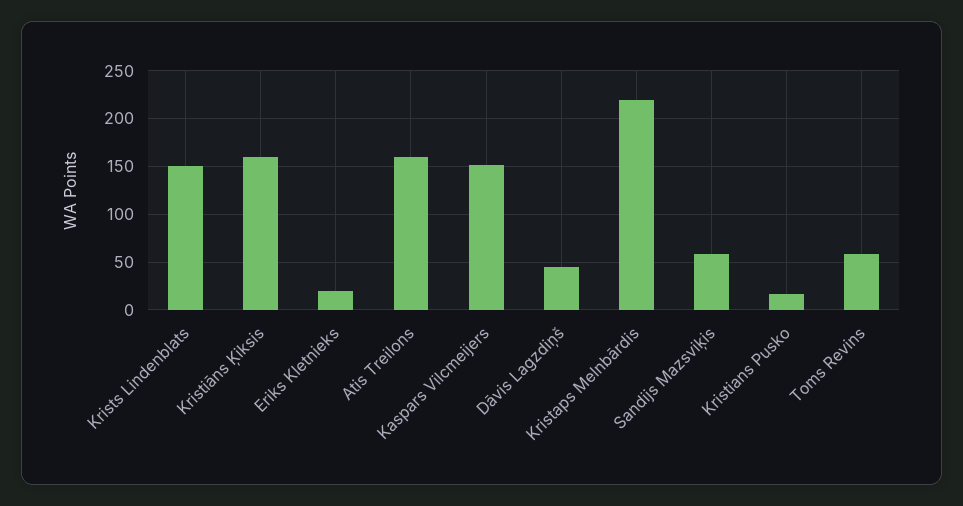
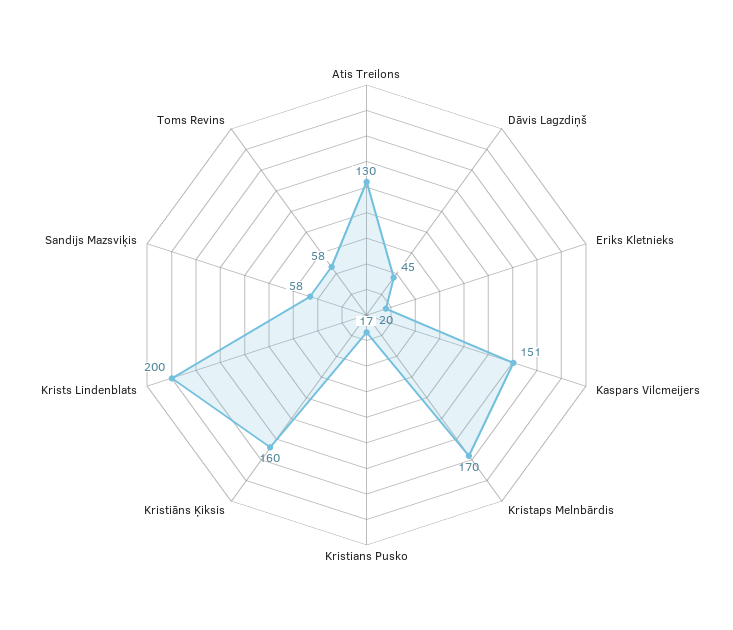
  {
-   "Krists Lindenblats": 150,
+   "Krists Lindenblats": 200,
    "Kristiāns Ķiksis": 160,
    "Eriks Kletnieks": 20,
-   "Atis Treilons": 160,
+   "Atis Treilons": 130,
    "Kaspars Vilcmeijers": 151,
    "Dāvis Lagzdiņš": 45,
-   "Kristaps Melnbārdis": 220,
+   "Kristaps Melnbārdis": 170,
    "Sandijs Mazsviķis": 58,
    "Kristians Pusko": 17,
    "Toms Revins": 58
  }

